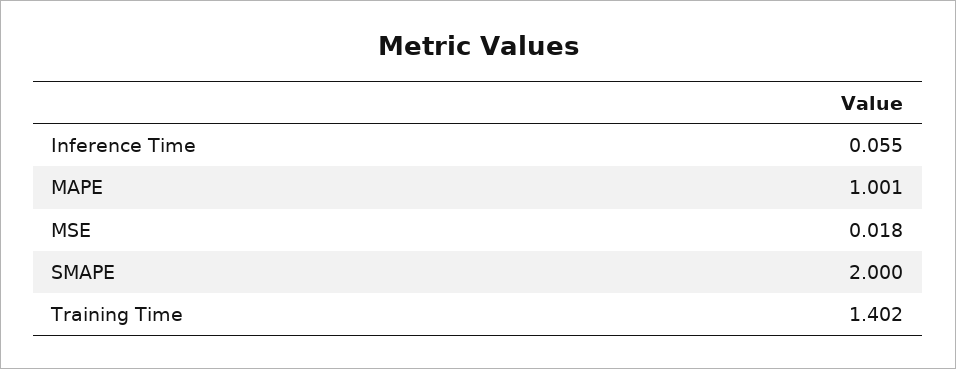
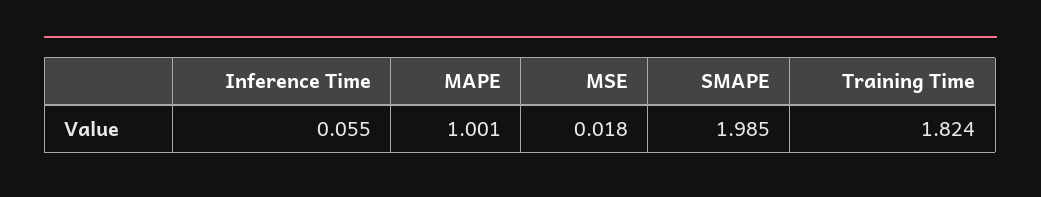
  {
    "Inference Time": 0.055,
    "MAPE": 1.001,
    "MSE": 0.018,
-   "SMAPE": 2,
+   "SMAPE": 1.985,
-   "Training Time": 1.402
+   "Training Time": 1.824
  }

